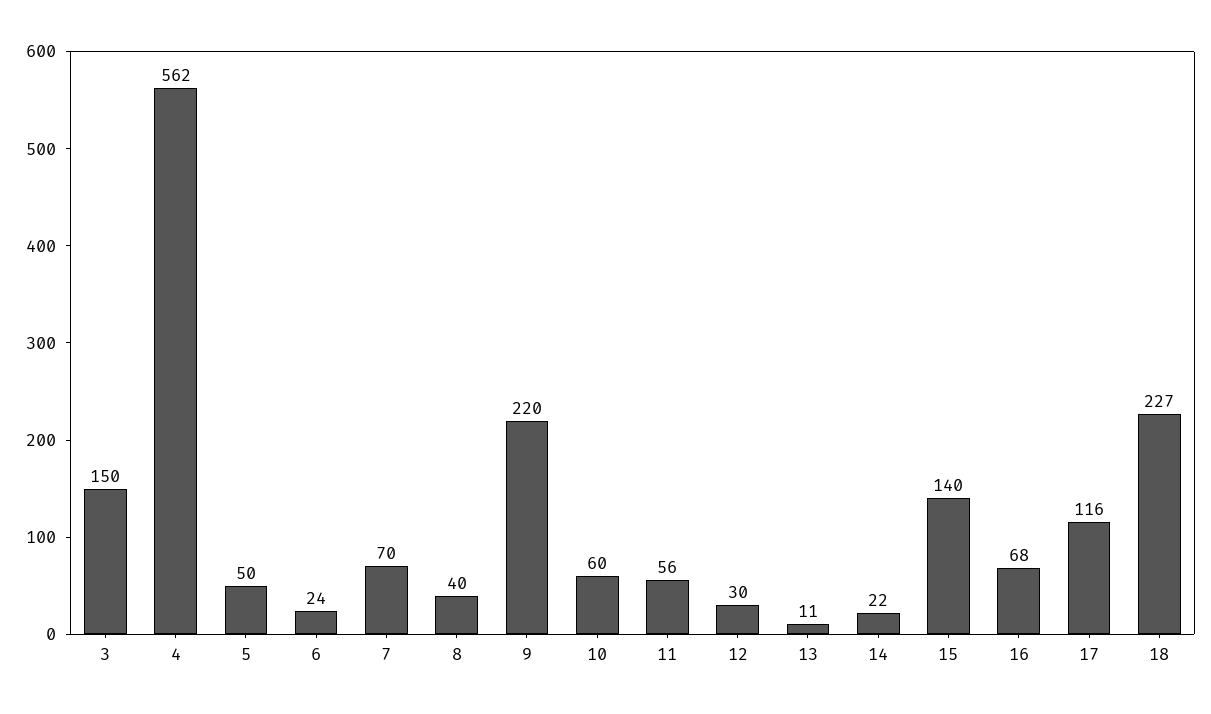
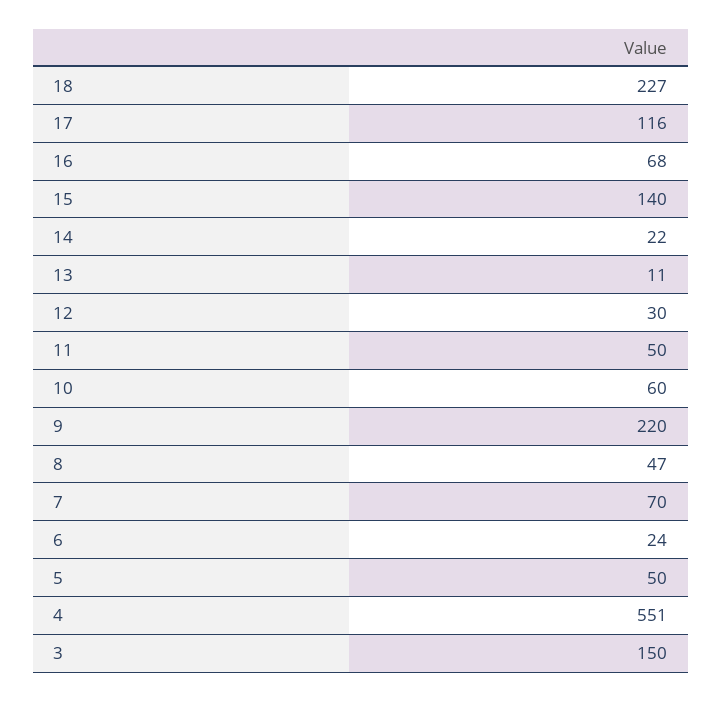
  {
    "3": 150,
-   "4": 562,
+   "4": 551,
    "5": 50,
    "6": 24,
    "7": 70,
-   "8": 40,
+   "8": 47,
    "9": 220,
    "10": 60,
-   "11": 56,
+   "11": 50,
    "12": 30,
    "13": 11,
    "14": 22,
    "15": 140,
    "16": 68,
    "17": 116,
    "18": 227
  }

